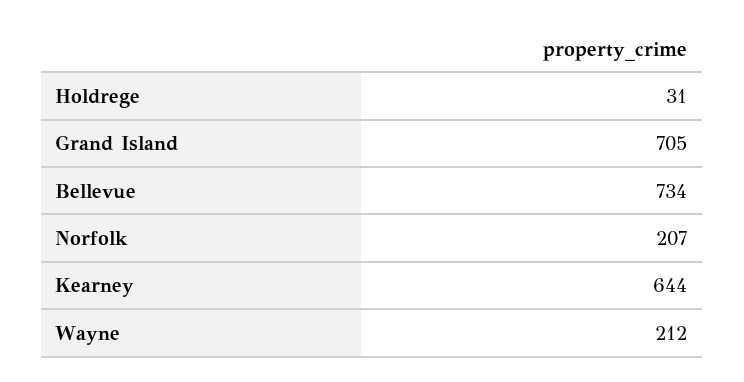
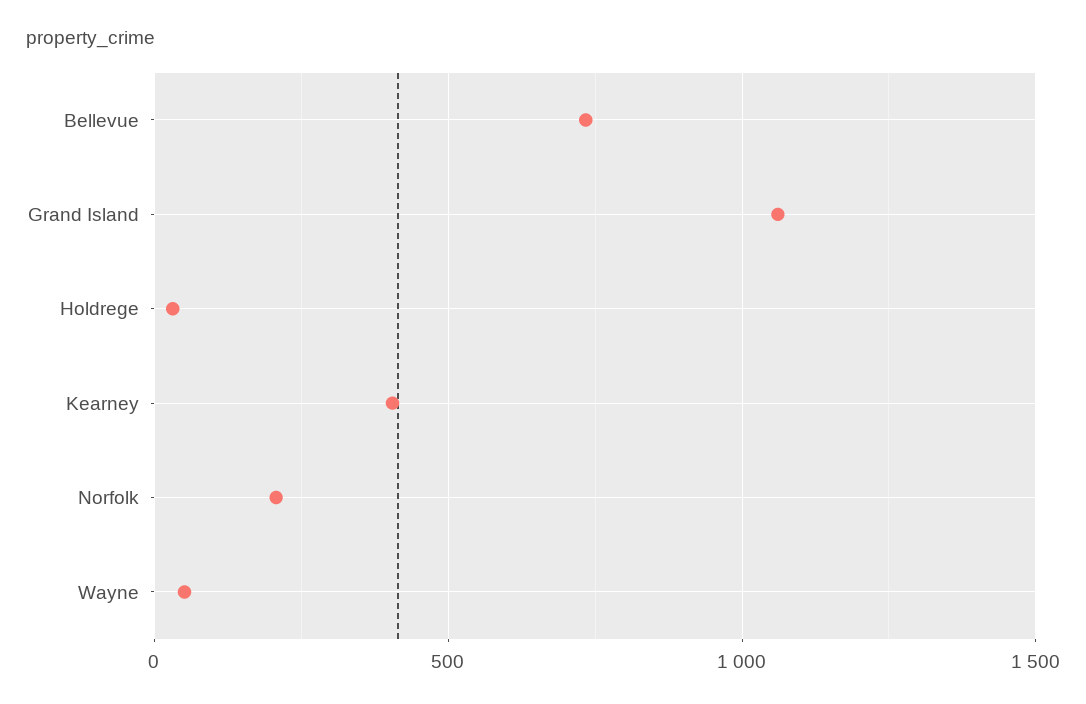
  {
    "Holdrege": 31,
-   "Grand Island": 705,
+   "Grand Island": 1050,
    "Bellevue": 734,
    "Norfolk": 207,
-   "Kearney": 644,
+   "Kearney": 400,
-   "Wayne": 212
+   "Wayne": 50
  }

